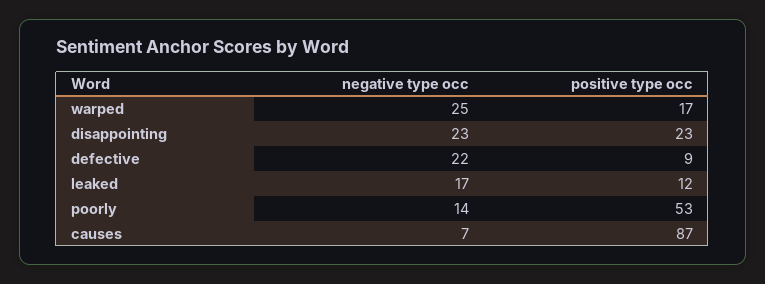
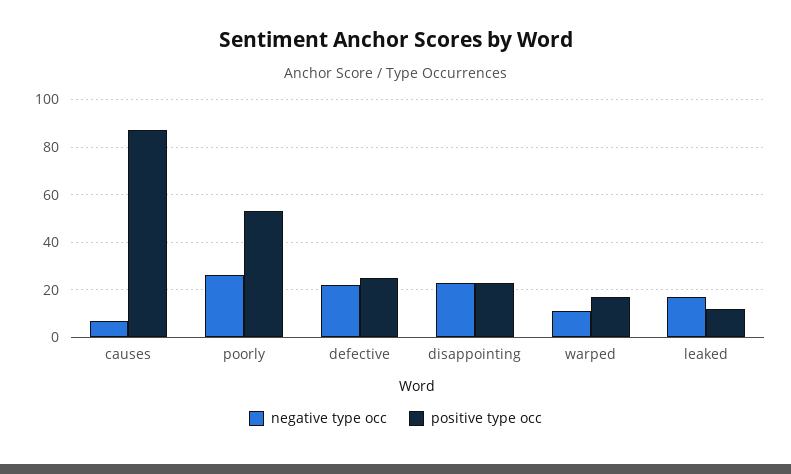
  {
    "negative type occ": {
-     "warped": 25,
+     "warped": 10,
      "disappointing": 23,
      "defective": 22,
      "leaked": 17,
-     "poorly": 14,
+     "poorly": 25,
      "causes": 7
    },
    "positive type occ": {
      "warped": 17,
      "disappointing": 23,
-     "defective": 9,
+     "defective": 25,
      "leaked": 12,
      "poorly": 53,
      "causes": 87
    }
  }

